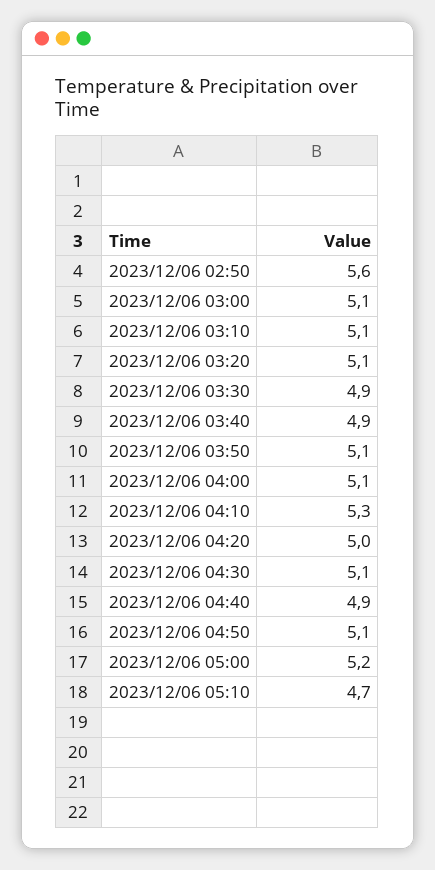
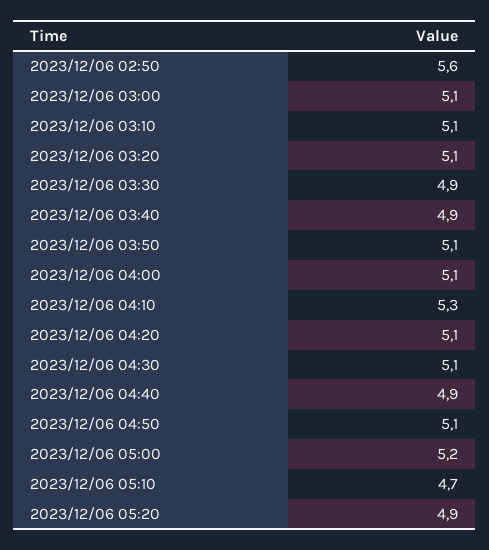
  {
    "2023/12/06 02:50": 5.6,
    "2023/12/06 03:00": 5.1,
    "2023/12/06 03:10": 5.1,
    "2023/12/06 03:20": 5.1,
    "2023/12/06 03:30": 4.9,
    "2023/12/06 03:40": 4.9,
    "2023/12/06 03:50": 5.1,
    "2023/12/06 04:00": 5.1,
    "2023/12/06 04:10": 5.3,
-   "2023/12/06 04:20": 5,
+   "2023/12/06 04:20": 5.1,
    "2023/12/06 04:30": 5.1,
    "2023/12/06 04:40": 4.9,
    "2023/12/06 04:50": 5.1,
    "2023/12/06 05:00": 5.2,
-   "2023/12/06 05:10": 4.7
+   "2023/12/06 05:10": 4.7,
+   "2023/12/06 05:20": 4.9
  }

